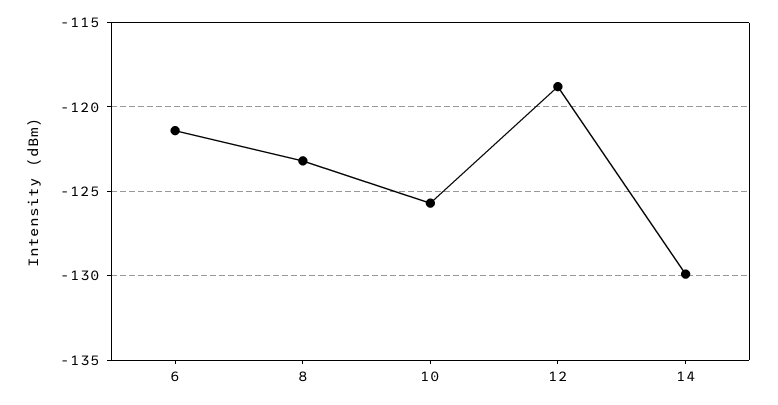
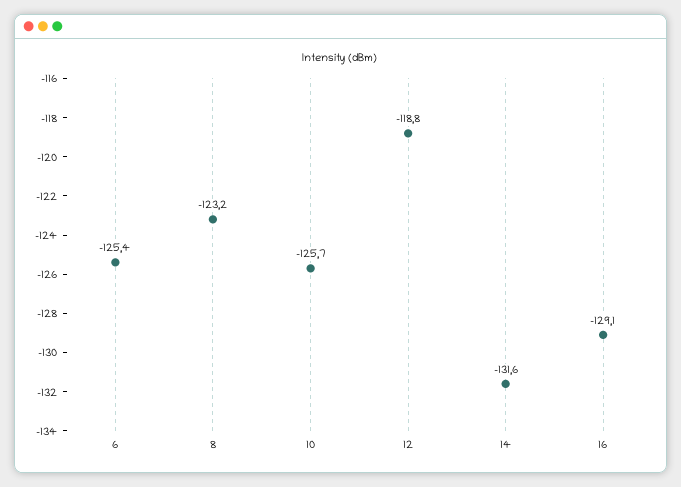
  {
-   "6": -121.5,
+   "6": -125.4,
    "8": -123.2,
    "10": -125.7,
    "12": -118.8,
-   "14": -130
+   "14": -131.6,
+   "16": -129.1
  }

